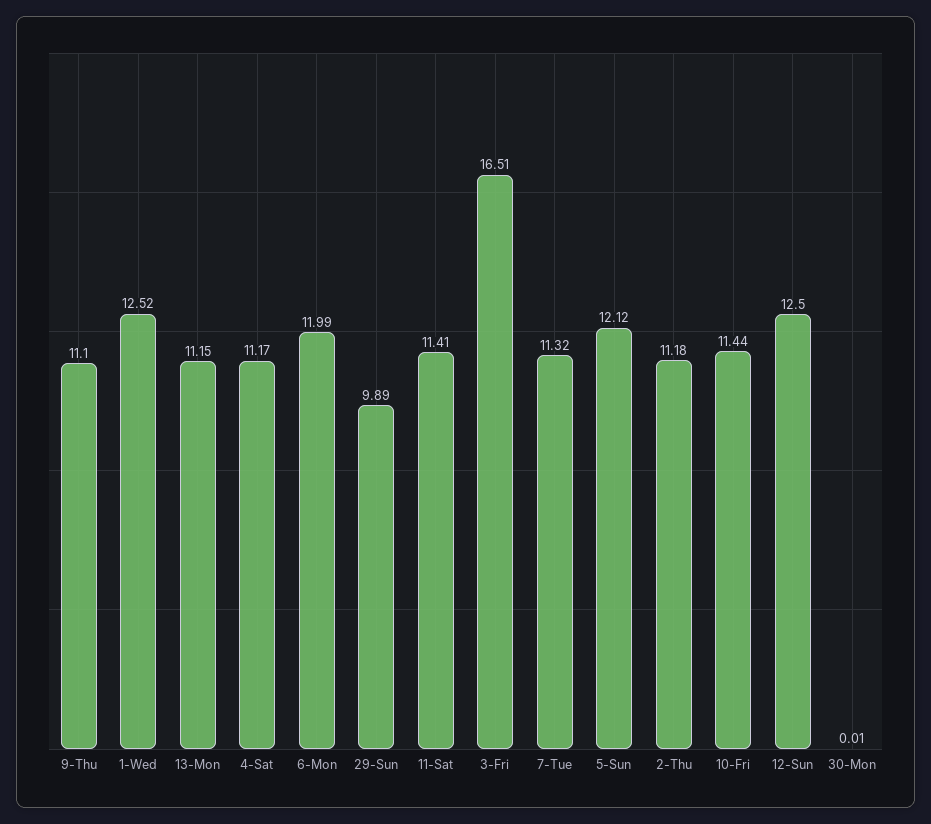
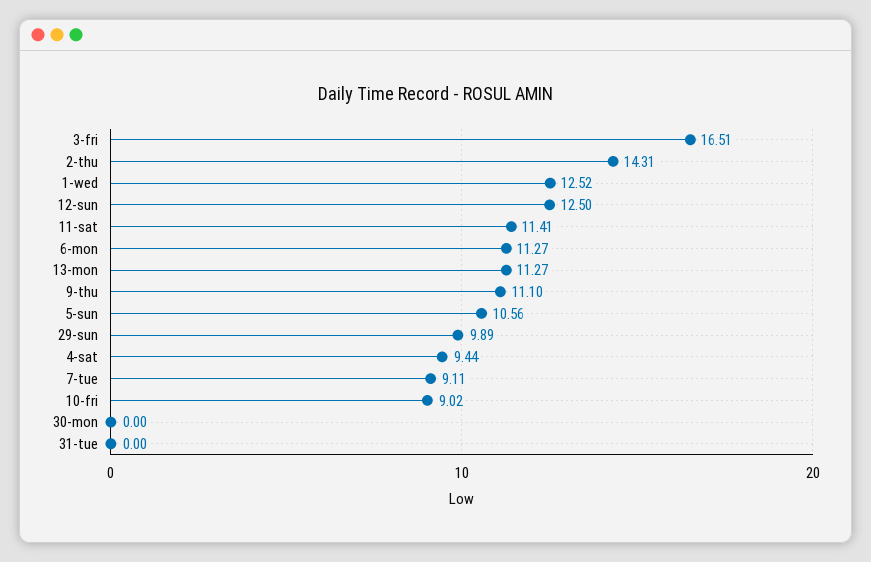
  {
    "9-Thu": 11.1,
    "1-Wed": 12.52,
-   "13-Mon": 11.15,
+   "13-Mon": 11.27,
-   "4-Sat": 11.17,
+   "4-Sat": 9.44,
-   "6-Mon": 11.99,
+   "6-Mon": 11.27,
    "29-Sun": 9.89,
    "11-Sat": 11.41,
    "3-Fri": 16.51,
-   "7-Tue": 11.32,
+   "7-Tue": 9.11,
-   "5-Sun": 12.12,
+   "5-Sun": 10.56,
-   "2-Thu": 11.18,
+   "2-Thu": 14.31,
-   "10-Fri": 11.44,
+   "10-Fri": 9.02,
    "12-Sun": 12.5,
-   "30-Mon": 0.01
+   "30-Mon": 0,
+   "31-tue": 0
  }

